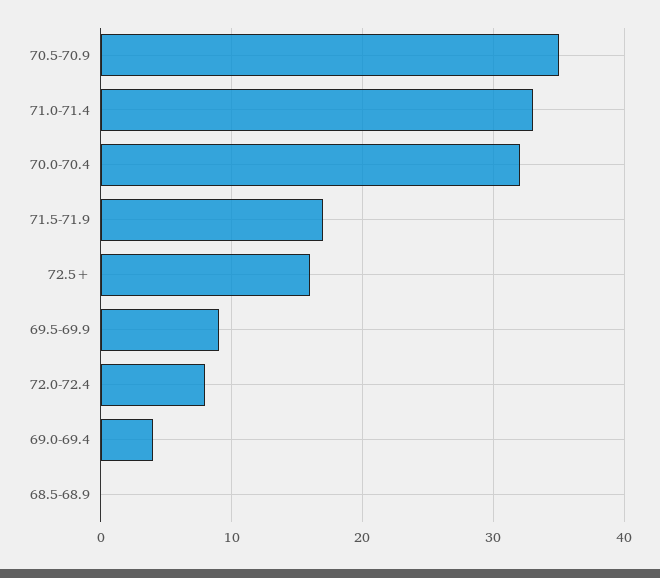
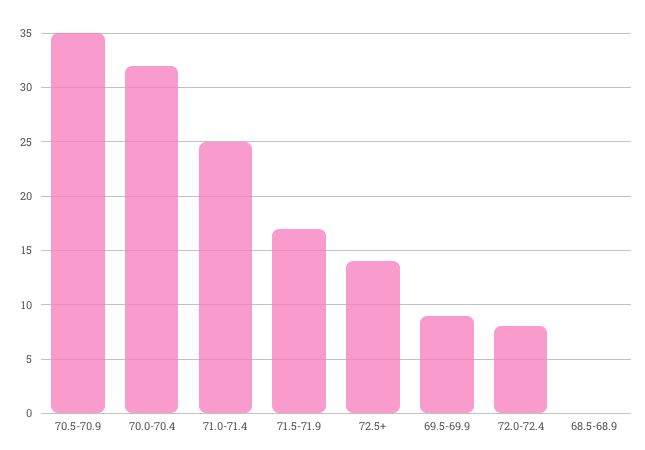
  {
    "70.5-70.9": 35,
-   "71.0-71.4": 33,
+   "71.0-71.4": 25,
    "70.0-70.4": 32,
    "71.5-71.9": 17,
-   "72.5+": 16,
+   "72.5+": 14,
    "69.5-69.9": 9,
    "72.0-72.4": 8,
-   "69.0-69.4": 4,
    "68.5-68.9": 0
  }

